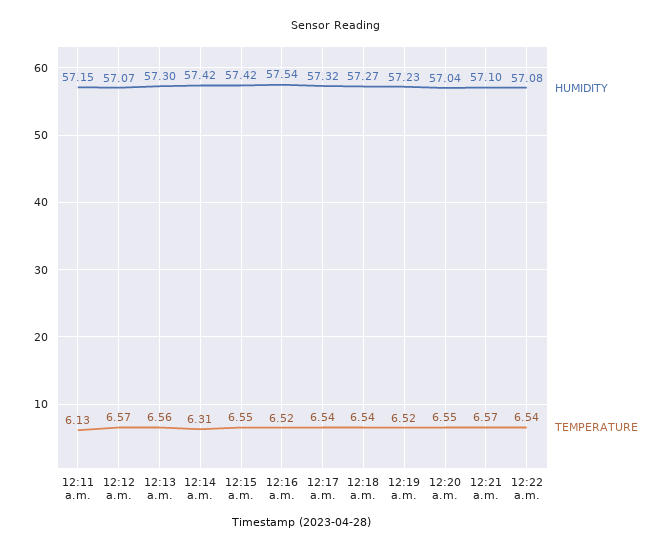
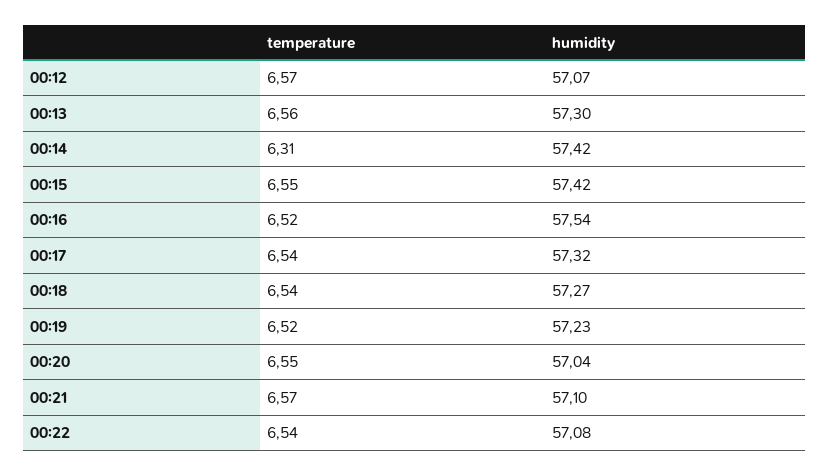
  {
    "HUMIDITY": {
-     "12:11 a.m.": 57.15,
      "12:12 a.m.": 57.07,
      "12:13 a.m.": 57.3,
      "12:14 a.m.": 57.42,
      "12:15 a.m.": 57.42,
      "12:16 a.m.": 57.54,
      "12:17 a.m.": 57.32,
      "12:18 a.m.": 57.27,
      "12:19 a.m.": 57.23,
      "12:20 a.m.": 57.04,
      "12:21 a.m.": 57.1,
      "12:22 a.m.": 57.08
    },
    "TEMPERATURE": {
-     "12:11 a.m.": 6.13,
      "12:12 a.m.": 6.57,
      "12:13 a.m.": 6.56,
      "12:14 a.m.": 6.31,
      "12:15 a.m.": 6.55,
      "12:16 a.m.": 6.52,
      "12:17 a.m.": 6.54,
      "12:18 a.m.": 6.54,
      "12:19 a.m.": 6.52,
      "12:20 a.m.": 6.55,
      "12:21 a.m.": 6.57,
      "12:22 a.m.": 6.54
    }
  }

